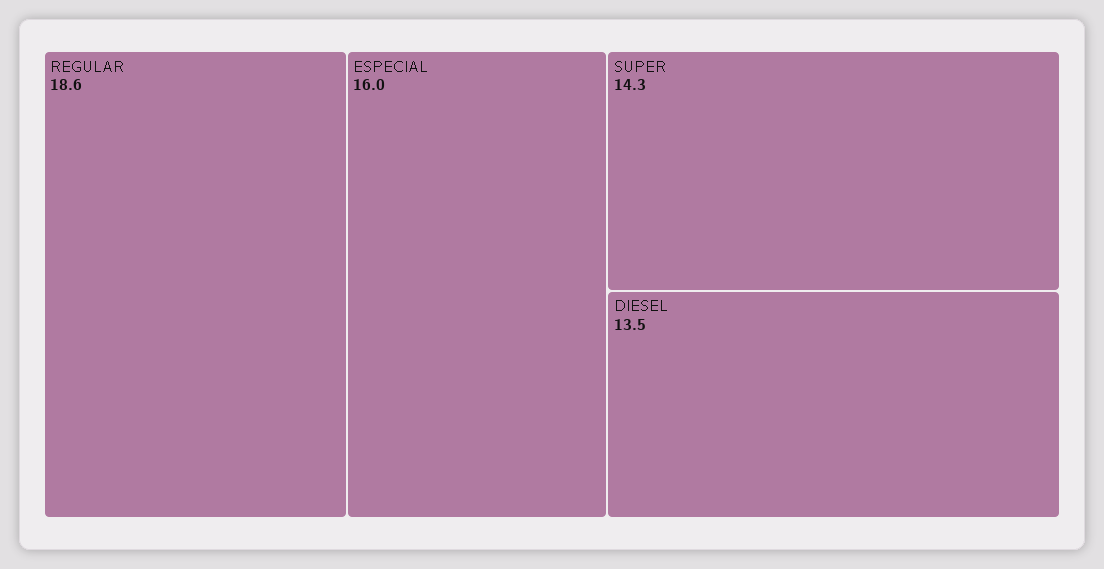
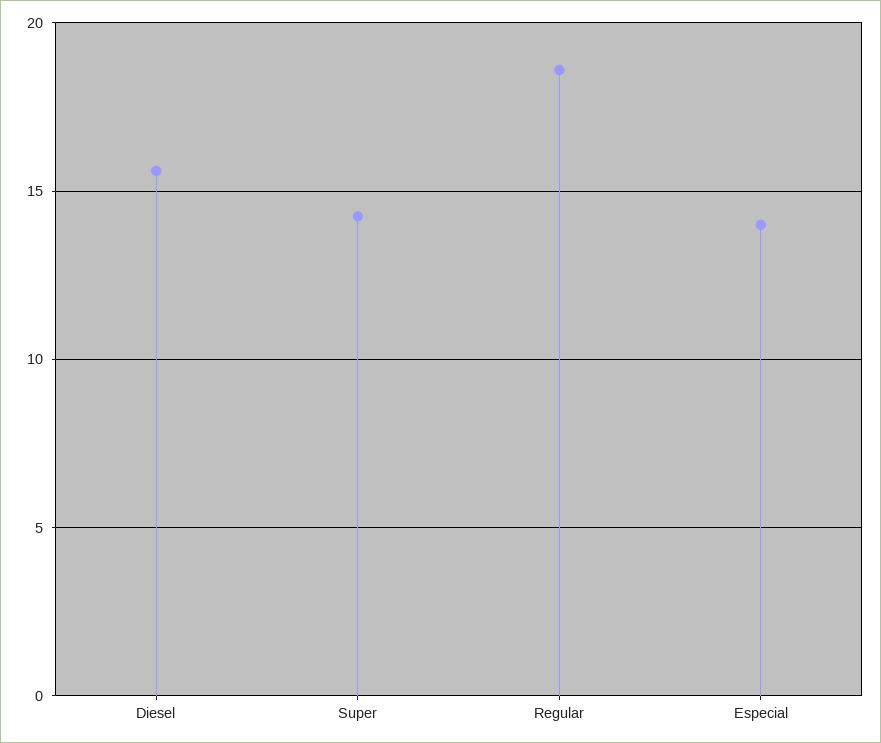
  {
    "REGULAR": 18.6,
-   "ESPECIAL": 16,
+   "ESPECIAL": 14,
    "SUPER": 14.3,
-   "DIESEL": 13.5
+   "DIESEL": 15.5
  }

